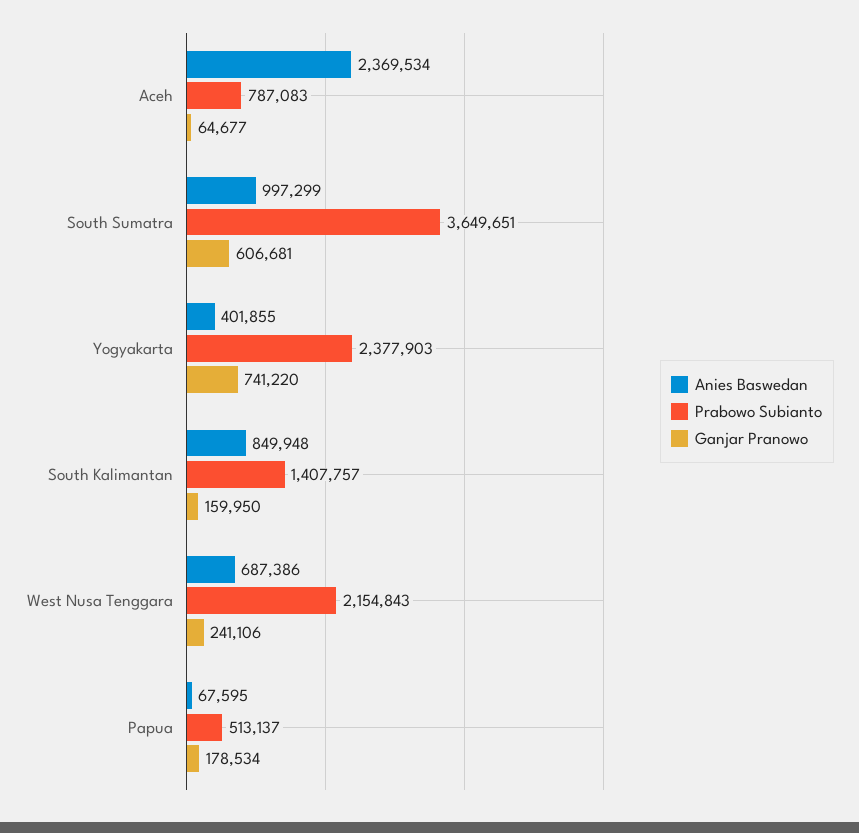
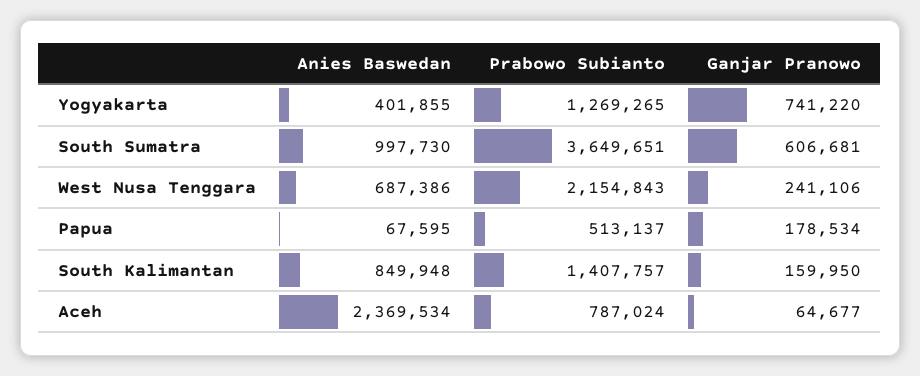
  {
    "Anies Baswedan": {
      "Aceh": 2369534,
-     "South Sumatra": 997299,
+     "South Sumatra": 997730,
      "Yogyakarta": 401855,
      "South Kalimantan": 849948,
      "West Nusa Tenggara": 687386,
      "Papua": 67595
    },
    "Prabowo Subianto": {
-     "Aceh": 787083,
+     "Aceh": 787024,
      "South Sumatra": 3649651,
-     "Yogyakarta": 2377903,
+     "Yogyakarta": 1269265,
      "South Kalimantan": 1407757,
      "West Nusa Tenggara": 2154843,
      "Papua": 513137
    },
    "Ganjar Pranowo": {
      "Aceh": 64677,
      "South Sumatra": 606681,
      "Yogyakarta": 741220,
      "South Kalimantan": 159950,
      "West Nusa Tenggara": 241106,
      "Papua": 178534
    }
  }

